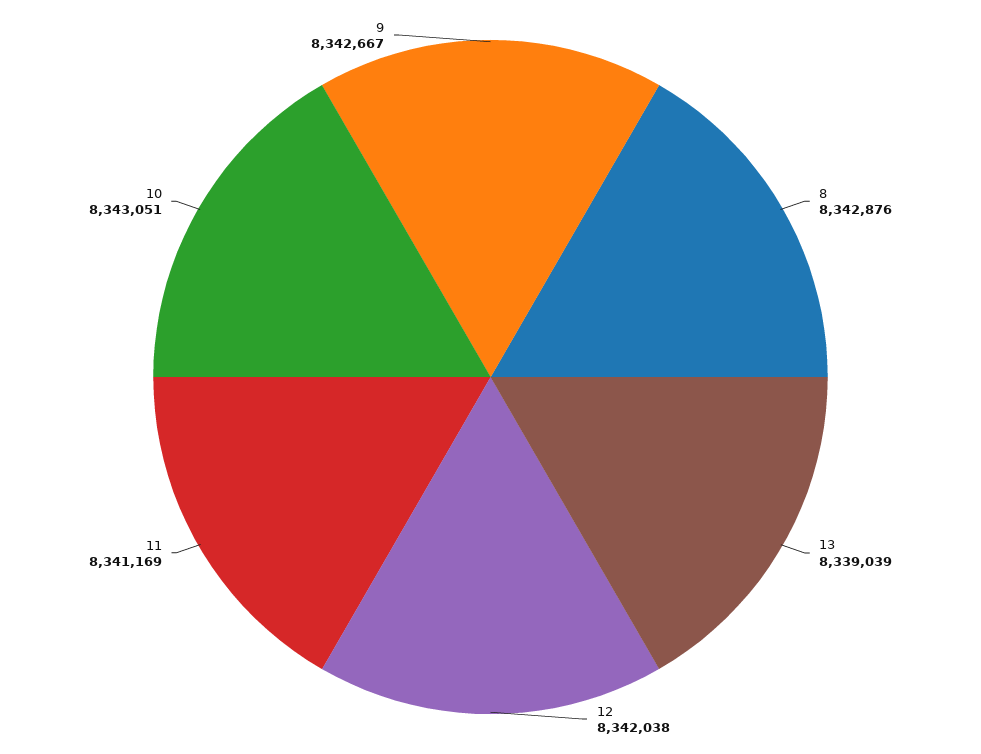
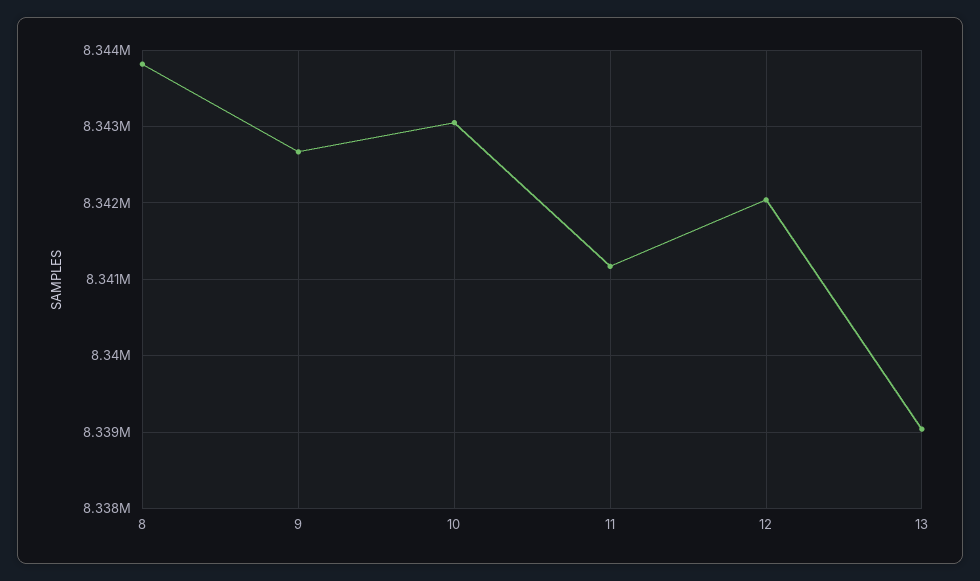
  {
-   "8": 8342876,
+   "8": 8343800,
    "13": 8339039,
    "12": 8342038,
    "11": 8341169,
    "10": 8343051,
    "9": 8342667
  }

